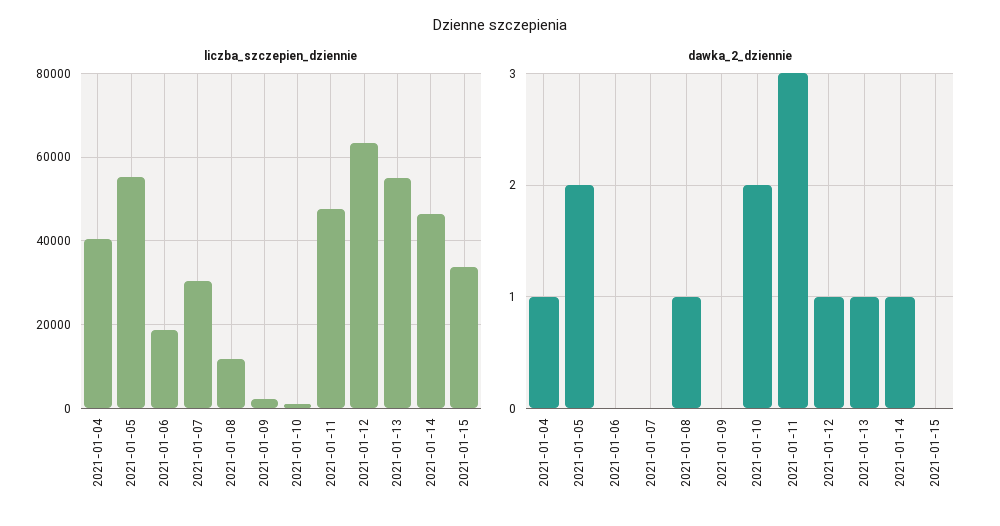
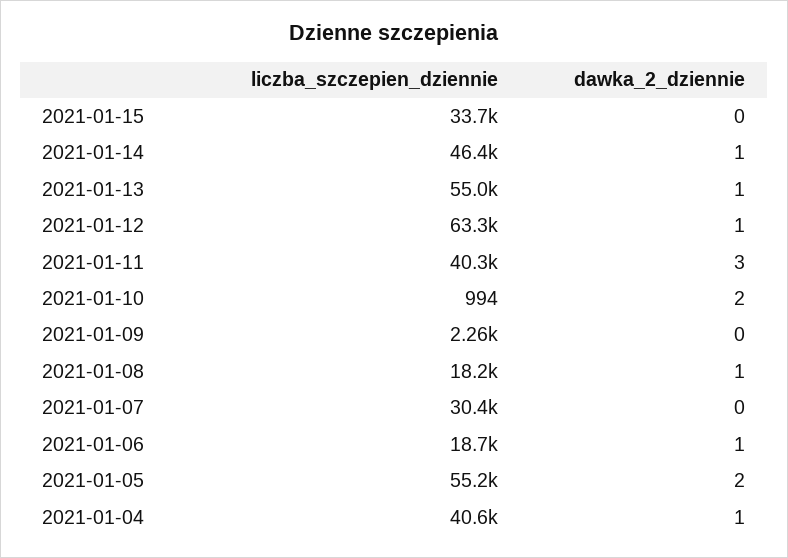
  {
    "liczba_szczepien_dziennie": {
      "2021-01-04": 40600,
      "2021-01-05": 55200,
      "2021-01-06": 18700,
      "2021-01-07": 30400,
-     "2021-01-08": 12000,
+     "2021-01-08": 18200,
      "2021-01-09": 2260,
      "2021-01-10": 994,
-     "2021-01-11": 48000,
+     "2021-01-11": 40300,
      "2021-01-12": 63300,
      "2021-01-13": 55000,
      "2021-01-14": 46400,
      "2021-01-15": 33700
    },
    "dawka_2_dziennie": {
      "2021-01-04": 1,
      "2021-01-05": 2,
-     "2021-01-06": 0,
+     "2021-01-06": 1,
      "2021-01-07": 0,
      "2021-01-08": 1,
      "2021-01-09": 0,
      "2021-01-10": 2,
      "2021-01-11": 3,
      "2021-01-12": 1,
      "2021-01-13": 1,
      "2021-01-14": 1,
      "2021-01-15": 0
    }
  }

